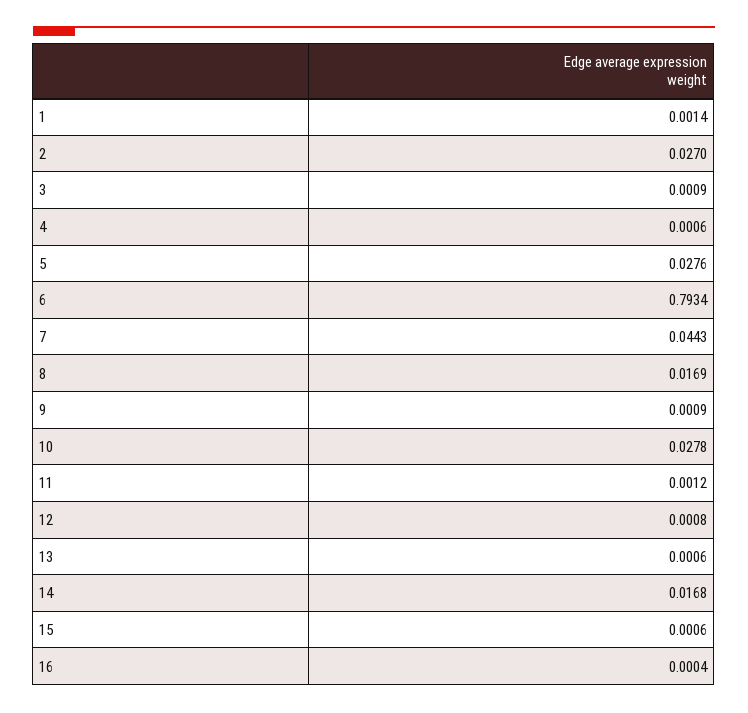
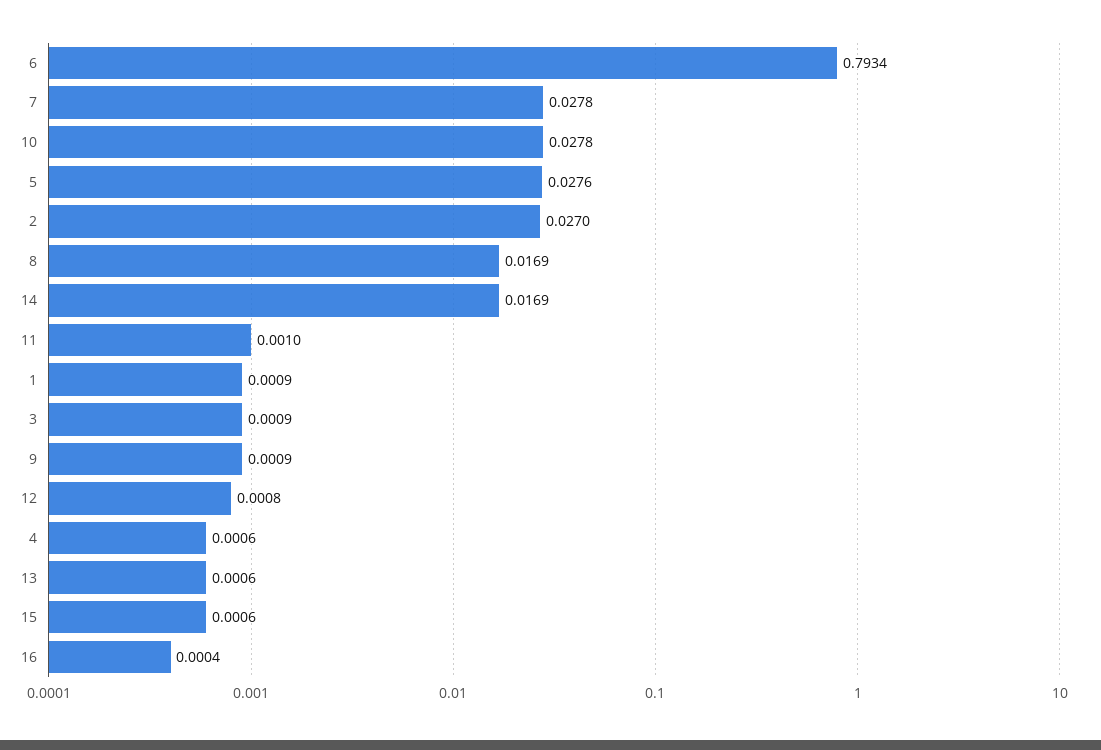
  {
-   "1": 0.0014,
+   "1": 0.0009,
    "2": 0.027,
    "3": 0.0009,
    "4": 0.0006,
    "5": 0.0276,
    "6": 0.7934,
-   "7": 0.0443,
+   "7": 0.0278,
    "8": 0.0169,
    "9": 0.0009,
    "10": 0.0278,
-   "11": 0.0012,
+   "11": 0.001,
    "12": 0.0008,
    "13": 0.0006,
-   "14": 0.0168,
+   "14": 0.0169,
    "15": 0.0006,
    "16": 0.0004
  }

